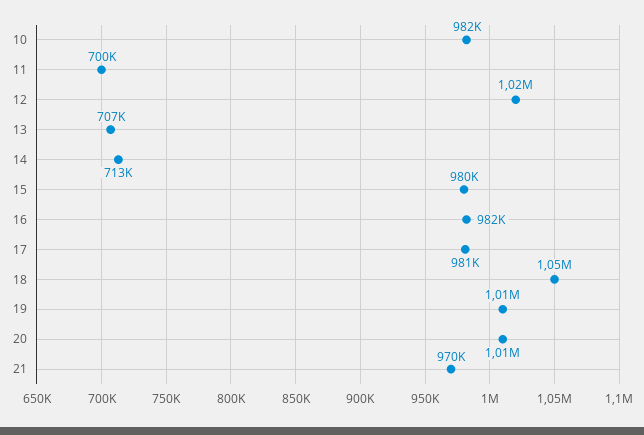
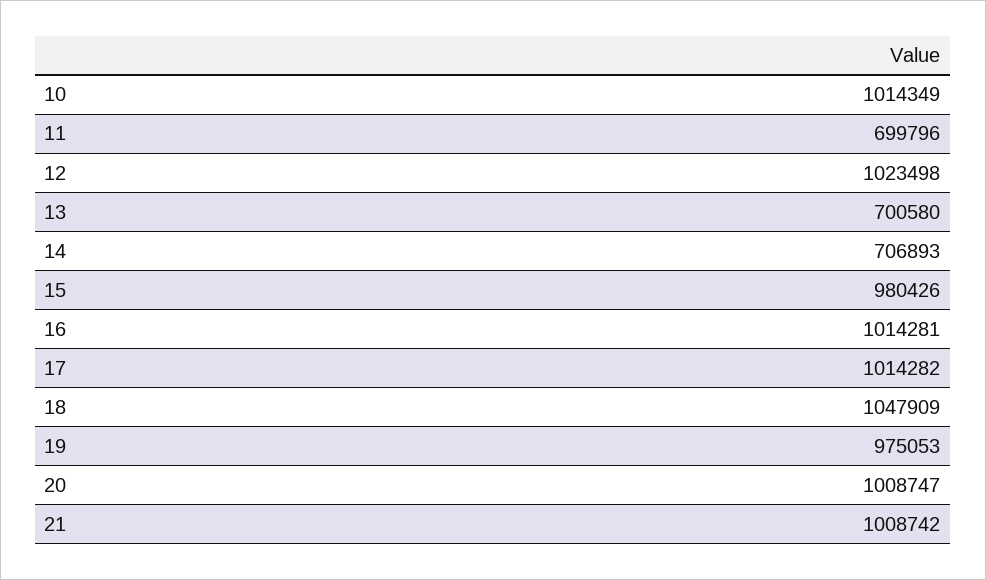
  {
-   "10": 982000,
+   "10": 1014349,
    "11": 699796,
    "12": 1023498,
-   "13": 707000,
+   "13": 700580,
-   "14": 713000,
+   "14": 706893,
    "15": 980426,
-   "16": 982000,
+   "16": 1014281,
-   "17": 981000,
+   "17": 1014282,
    "18": 1047909,
-   "19": 1010000,
+   "19": 975053,
    "20": 1008747,
-   "21": 970000
+   "21": 1008742
  }

